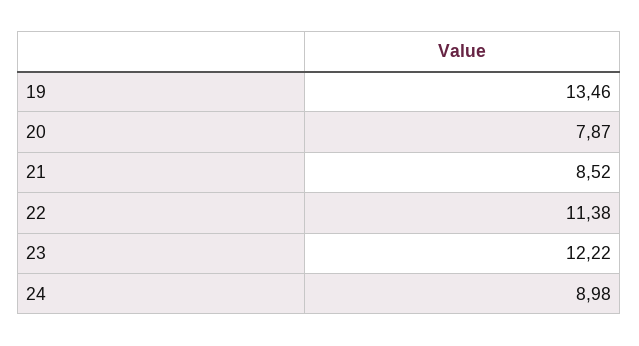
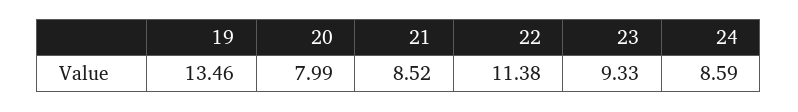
  {
    "19": 13.46,
-   "20": 7.87,
+   "20": 7.99,
    "21": 8.52,
    "22": 11.38,
-   "23": 12.22,
+   "23": 9.33,
-   "24": 8.98
+   "24": 8.59
  }

